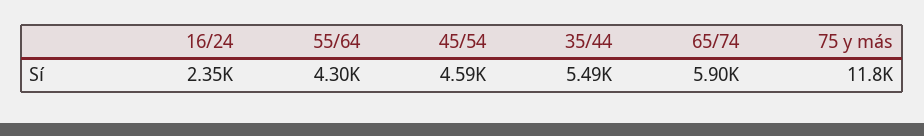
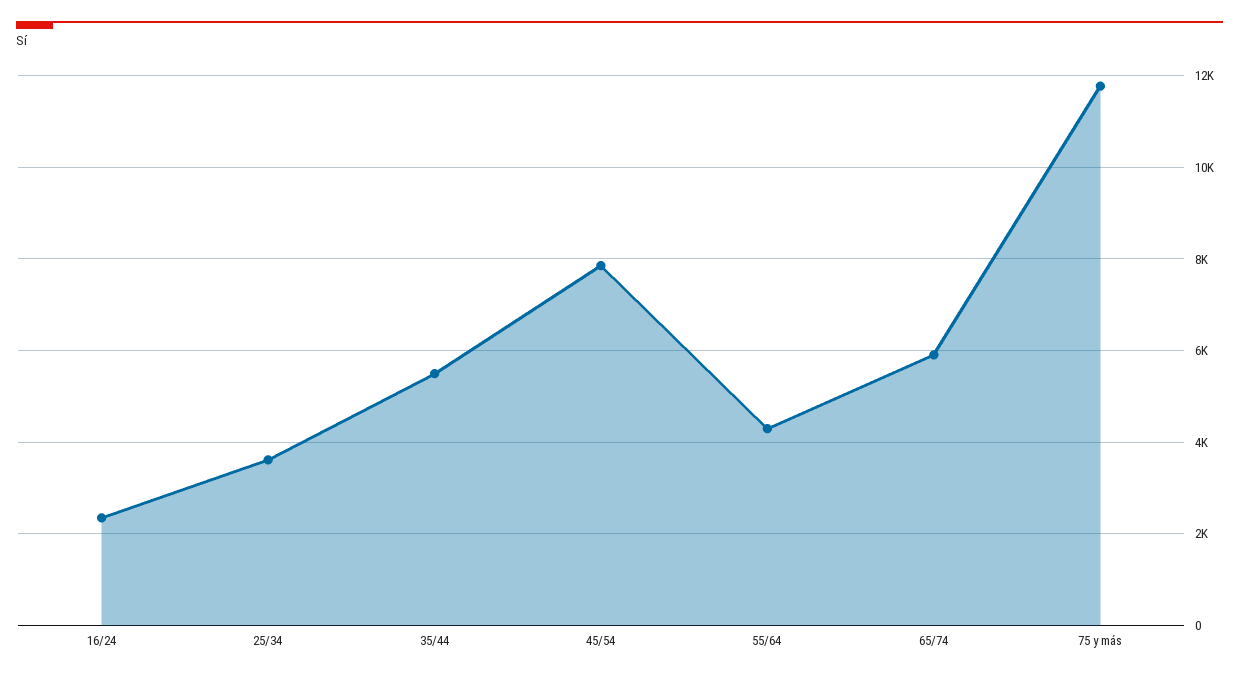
  {
    "16/24": 2350,
    "55/64": 4300,
-   "45/54": 4590,
+   "45/54": 7800,
    "35/44": 5490,
    "65/74": 5900,
-   "75 y más": 11800
+   "75 y más": 11800,
+   "25/34": 3600
  }

